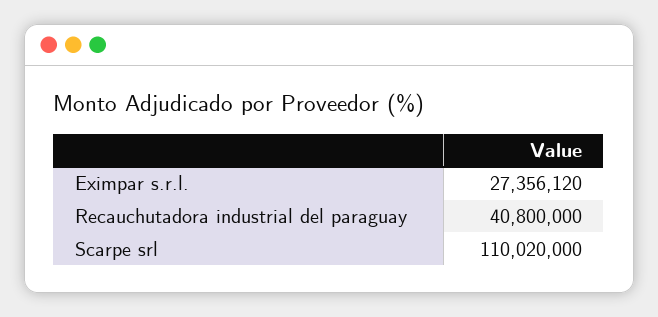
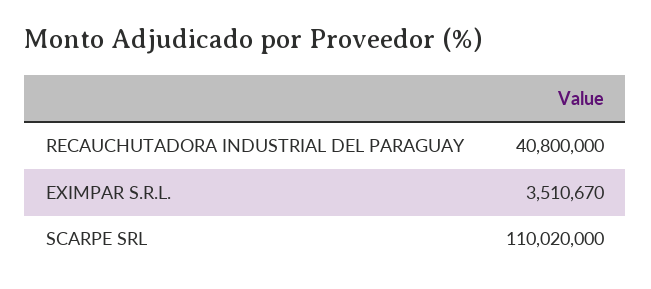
  {
-   "Eximpar s.r.l.": 27356120,
+   "Eximpar s.r.l.": 3510670,
    "Recauchutadora industrial del paraguay": 40800000,
    "Scarpe srl": 110020000
  }

